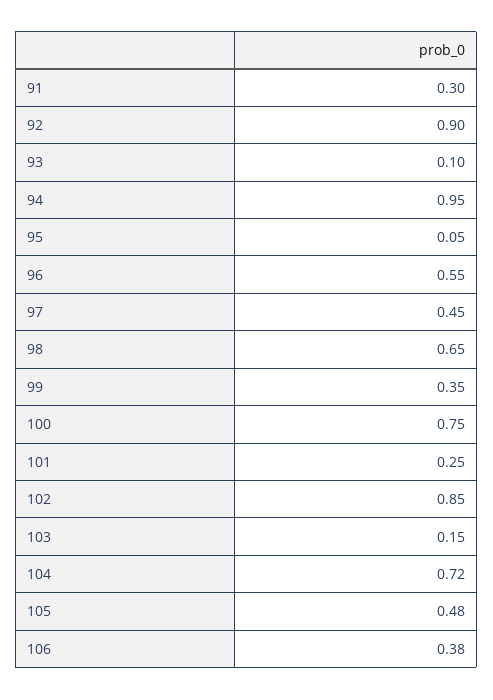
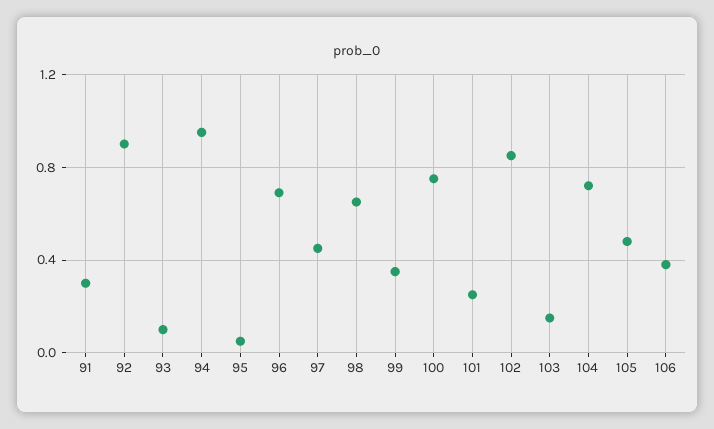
  {
    "91": 0.3,
    "92": 0.9,
    "93": 0.1,
    "94": 0.95,
    "95": 0.05,
-   "96": 0.55,
+   "96": 0.7,
    "97": 0.45,
    "98": 0.65,
    "99": 0.35,
    "100": 0.75,
    "101": 0.25,
    "102": 0.85,
    "103": 0.15,
    "104": 0.72,
    "105": 0.48,
    "106": 0.38
  }

